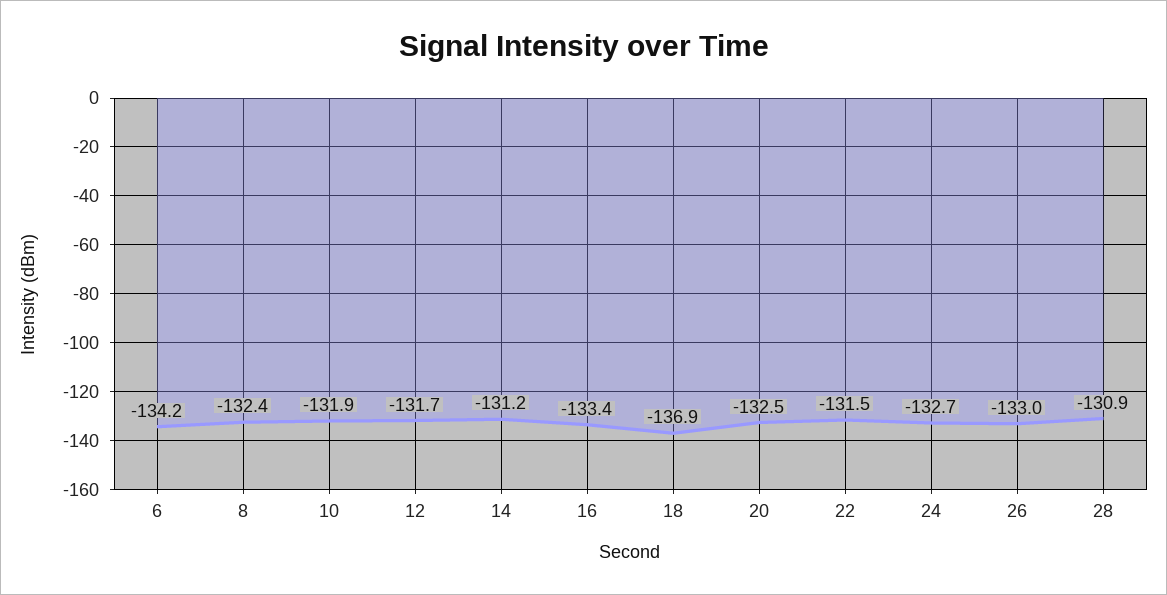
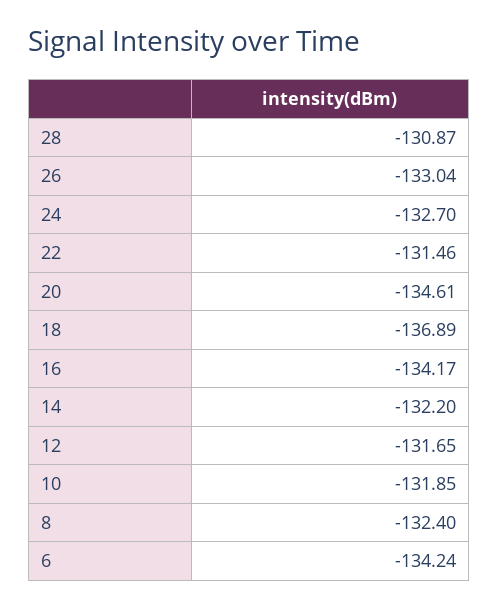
  {
    "6": -134.24,
    "8": -132.4,
    "10": -131.85,
    "12": -131.65,
-   "14": -131.2,
+   "14": -132.2,
-   "16": -133.4,
+   "16": -134.17,
    "18": -136.89,
-   "20": -132.5,
+   "20": -134.61,
    "22": -131.46,
    "24": -132.7,
    "26": -133.04,
    "28": -130.87
  }

